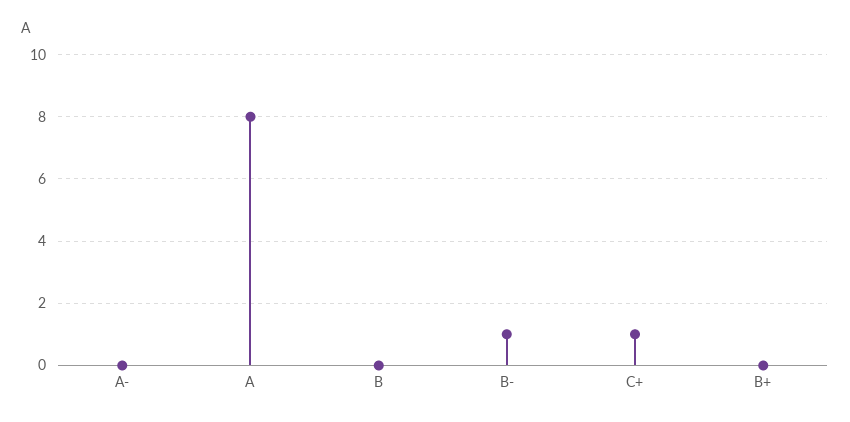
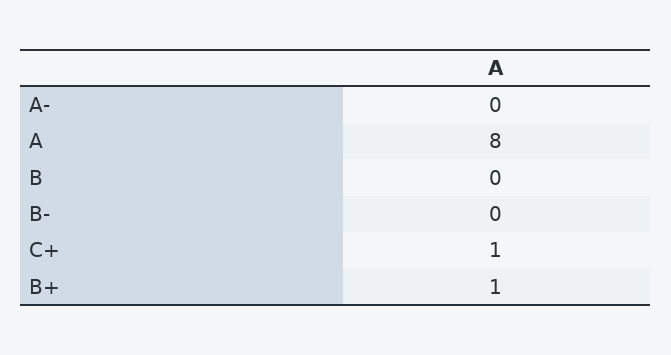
  {
    "A-": 0,
    "A": 8,
    "B": 0,
-   "B-": 1,
+   "B-": 0,
    "C+": 1,
-   "B+": 0
+   "B+": 1
  }

